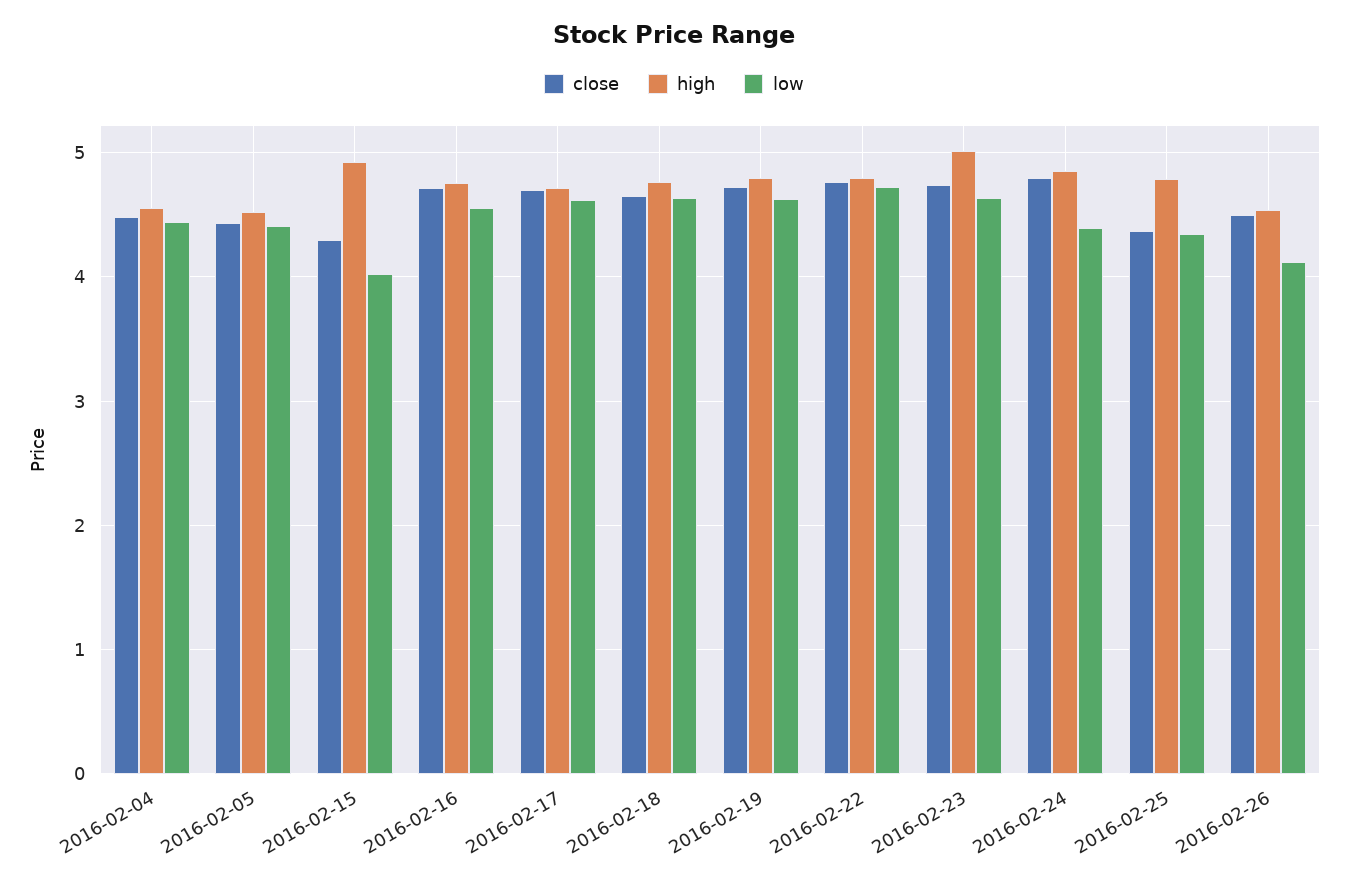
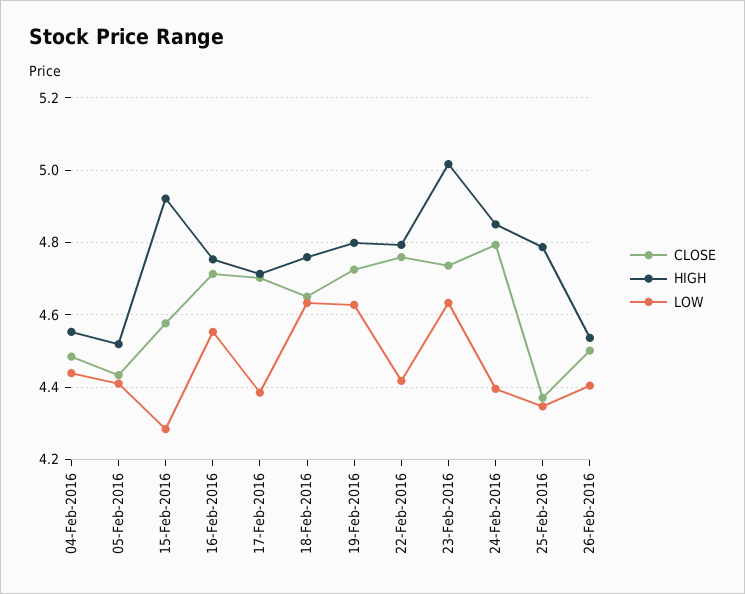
  {
    "close": {
      "2016-02-04": 4.48,
      "2016-02-05": 4.44,
-     "2016-02-15": 4.3,
+     "2016-02-15": 4.58,
      "2016-02-16": 4.72,
      "2016-02-17": 4.7,
      "2016-02-18": 4.66,
      "2016-02-19": 4.72,
      "2016-02-22": 4.76,
      "2016-02-23": 4.74,
      "2016-02-24": 4.8,
      "2016-02-25": 4.38,
      "2016-02-26": 4.5
    },
    "high": {
      "2016-02-04": 4.56,
      "2016-02-05": 4.52,
      "2016-02-15": 4.92,
      "2016-02-16": 4.76,
      "2016-02-17": 4.72,
      "2016-02-18": 4.76,
      "2016-02-19": 4.8,
      "2016-02-22": 4.8,
      "2016-02-23": 5.02,
      "2016-02-24": 4.86,
      "2016-02-25": 4.78,
      "2016-02-26": 4.54
    },
    "low": {
      "2016-02-04": 4.44,
      "2016-02-05": 4.42,
-     "2016-02-15": 4,
+     "2016-02-15": 4.28,
      "2016-02-16": 4.56,
-     "2016-02-17": 4.6,
+     "2016-02-17": 4.38,
      "2016-02-18": 4.64,
      "2016-02-19": 4.62,
-     "2016-02-22": 4.7,
+     "2016-02-22": 4.42,
      "2016-02-23": 4.64,
      "2016-02-24": 4.4,
      "2016-02-25": 4.34,
-     "2016-02-26": 4.1
+     "2016-02-26": 4.4
    }
  }

